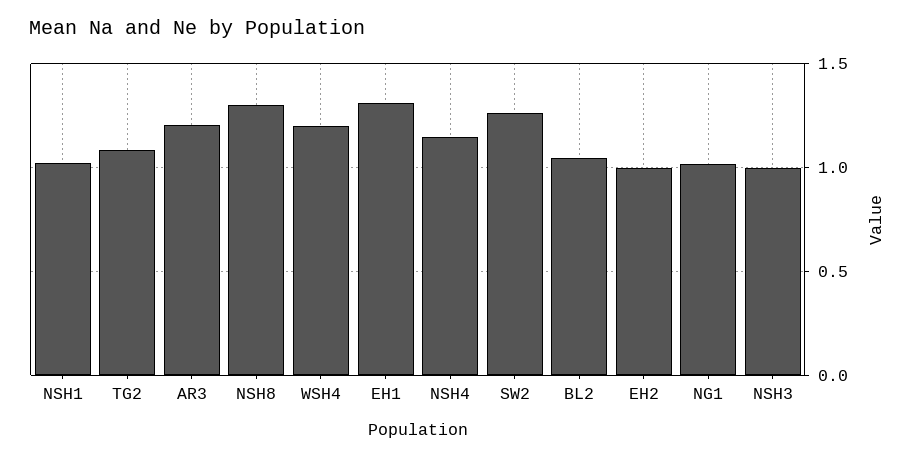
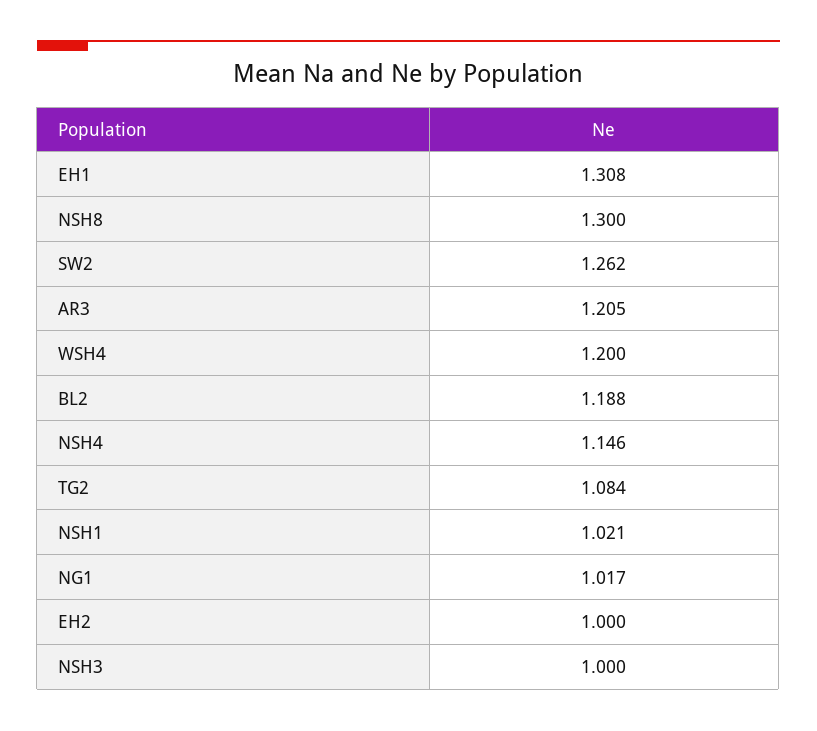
  {
    "NSH1": 1.021,
    "TG2": 1.084,
    "AR3": 1.205,
    "NSH8": 1.3,
    "WSH4": 1.2,
    "EH1": 1.308,
    "NSH4": 1.146,
    "SW2": 1.262,
-   "BL2": 1.05,
+   "BL2": 1.188,
    "EH2": 1,
    "NG1": 1.017,
    "NSH3": 1
  }

